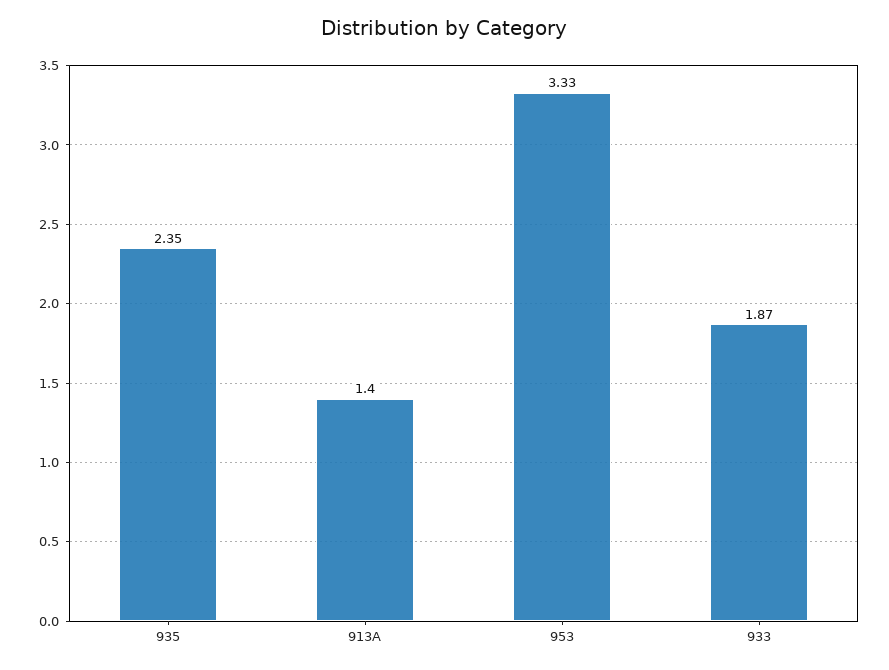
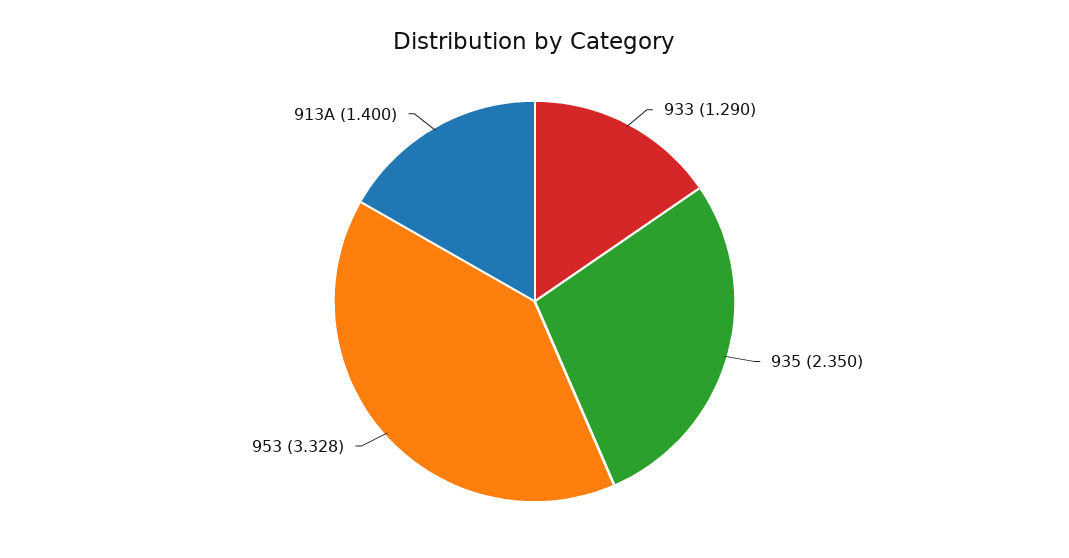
  {
    "935": 2.35,
    "913A": 1.4,
    "953": 3.328,
-   "933": 1.87
+   "933": 1.29
  }

